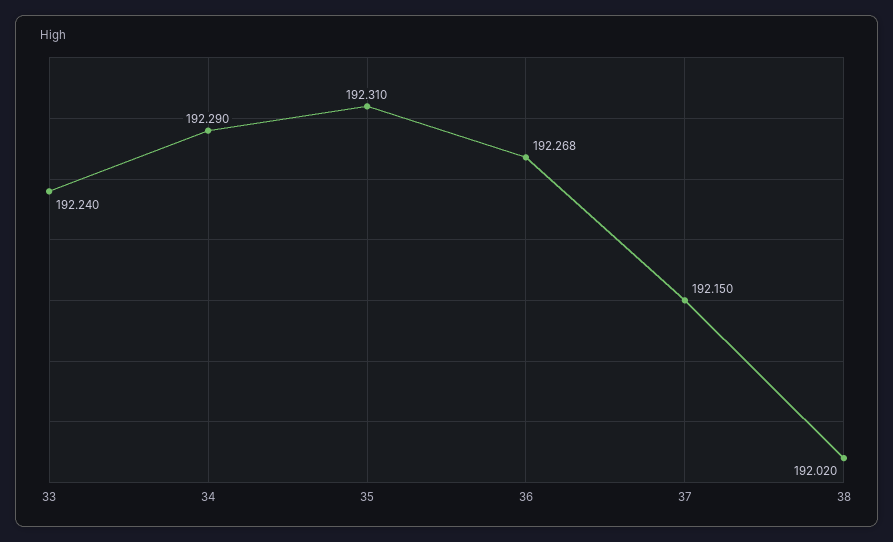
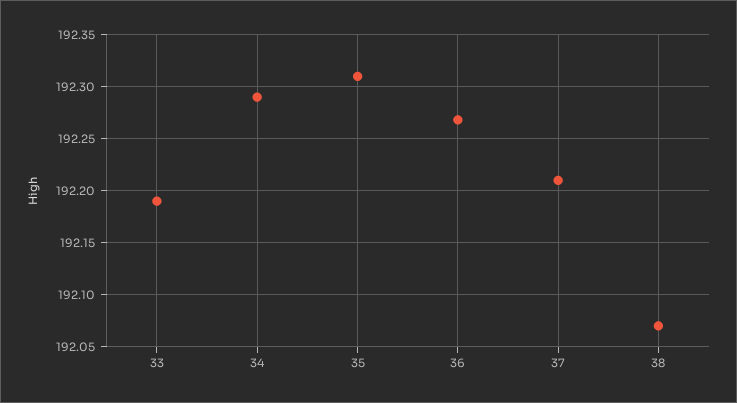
  {
-   "33": 192.24,
+   "33": 192.19,
    "34": 192.29,
    "35": 192.31,
    "36": 192.268,
-   "37": 192.15,
+   "37": 192.21,
-   "38": 192.02
+   "38": 192.07
  }

